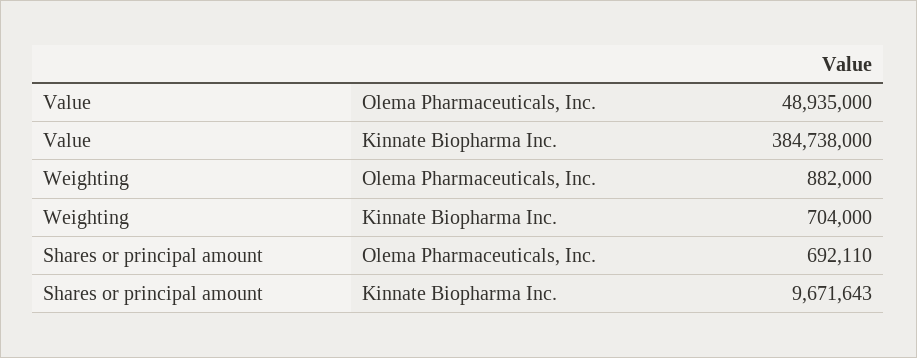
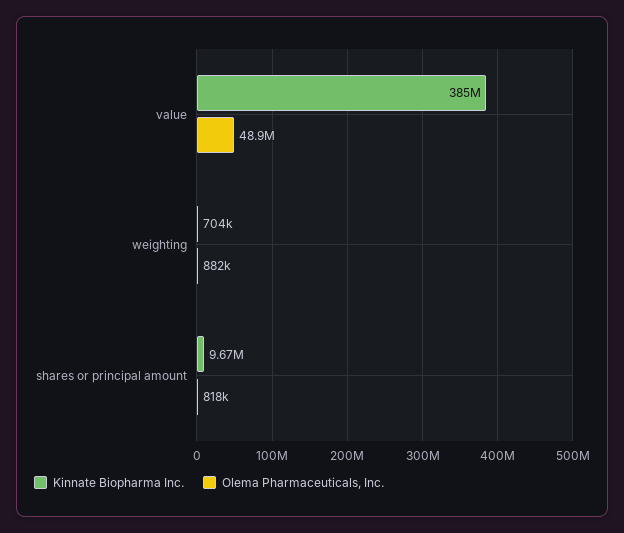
  {
    "Olema Pharmaceuticals, Inc.": {
      "Value": 48935000,
      "Weighting": 882000,
-     "Shares or principal amount": 692110
+     "Shares or principal amount": 818000
    },
    "Kinnate Biopharma Inc.": {
      "Value": 384738000,
      "Weighting": 704000,
      "Shares or principal amount": 9671643
    }
  }

